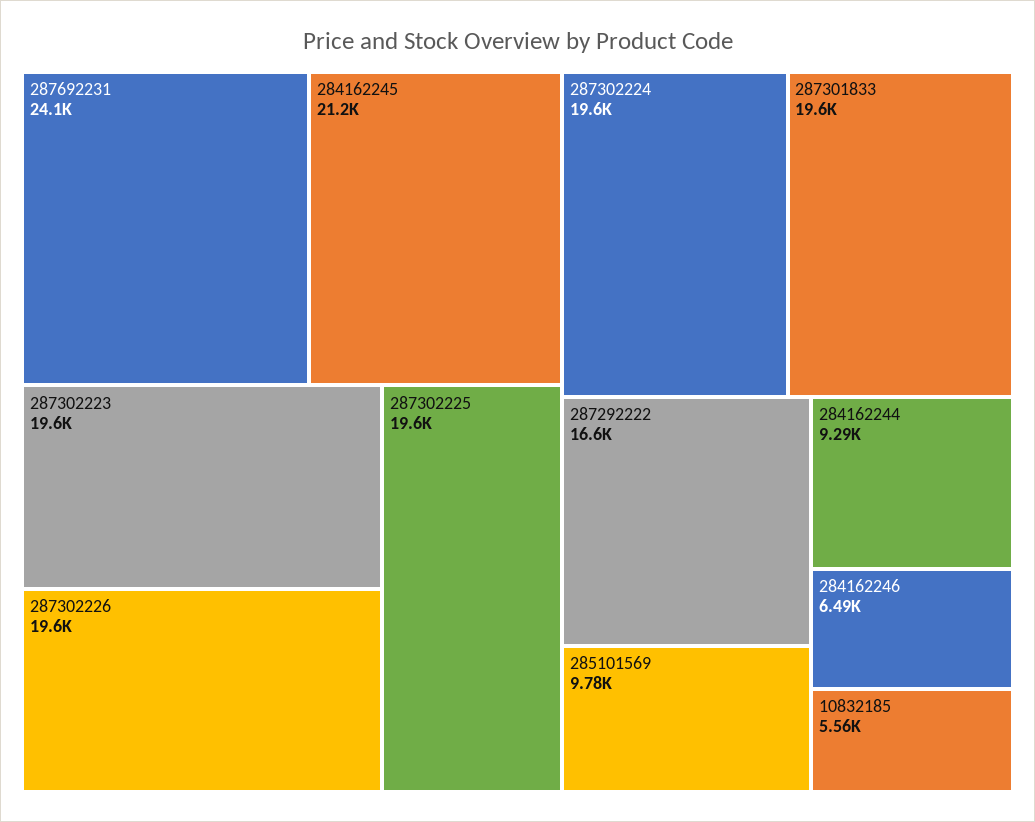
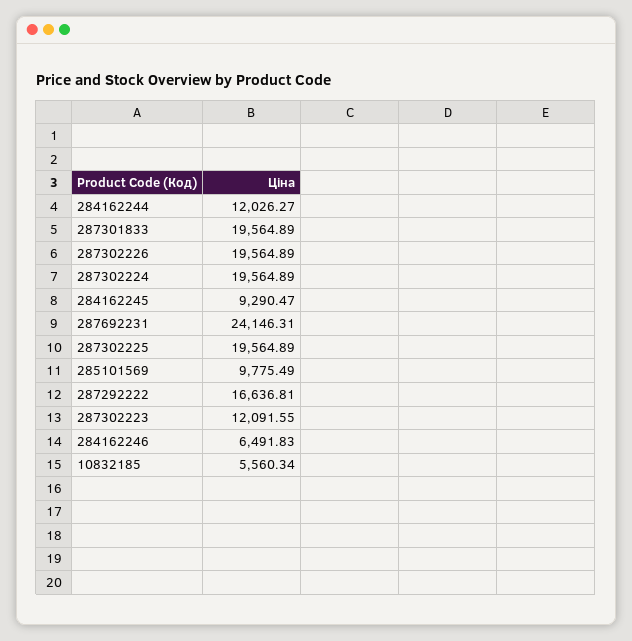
  {
    "287692231": 24146.31,
-   "284162245": 21200,
+   "284162245": 9290.47,
-   "287302223": 19600,
+   "287302223": 12091.55,
    "287302226": 19564.89,
    "287302225": 19564.89,
    "287302224": 19564.89,
    "287301833": 19564.89,
    "287292222": 16636.81,
    "285101569": 9775.49,
-   "284162244": 9290,
+   "284162244": 12026.27,
    "284162246": 6491.83,
    "10832185": 5560.34
  }

